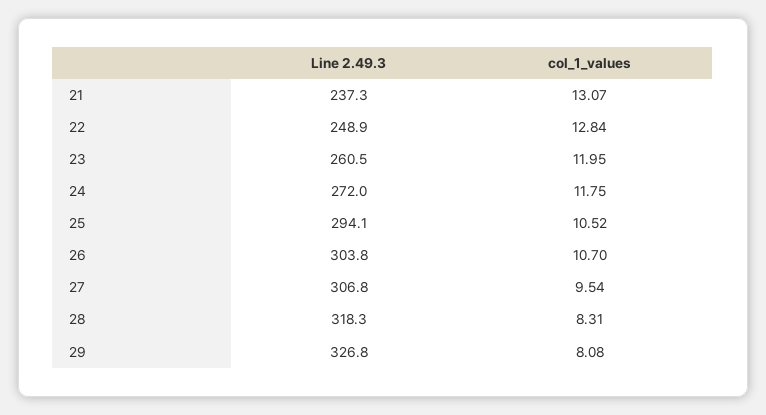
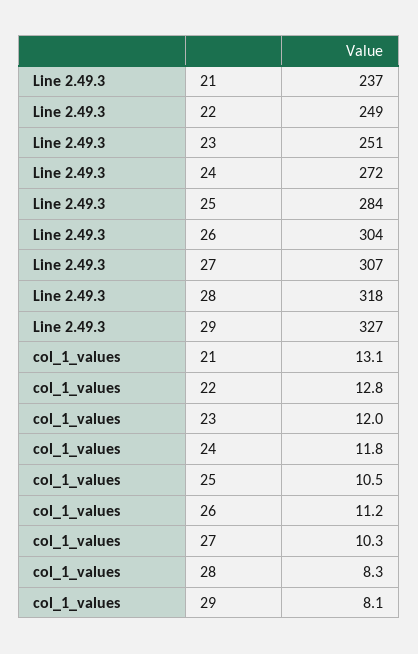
  {
    "Line 2.49.3": {
      "21": 237.3,
      "22": 248.9,
-     "23": 260.5,
+     "23": 251,
      "24": 272,
-     "25": 294.1,
+     "25": 284,
      "26": 303.8,
      "27": 306.8,
      "28": 318.3,
      "29": 326.8
    },
    "col_1_values": {
      "21": 13.07,
      "22": 12.84,
      "23": 11.95,
      "24": 11.75,
      "25": 10.52,
-     "26": 10.7,
+     "26": 11.2,
-     "27": 9.54,
+     "27": 10.3,
      "28": 8.31,
      "29": 8.08
    }
  }

